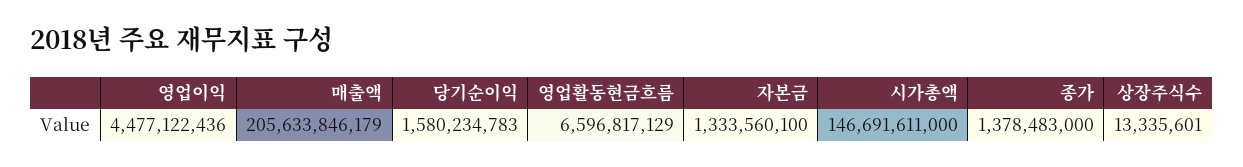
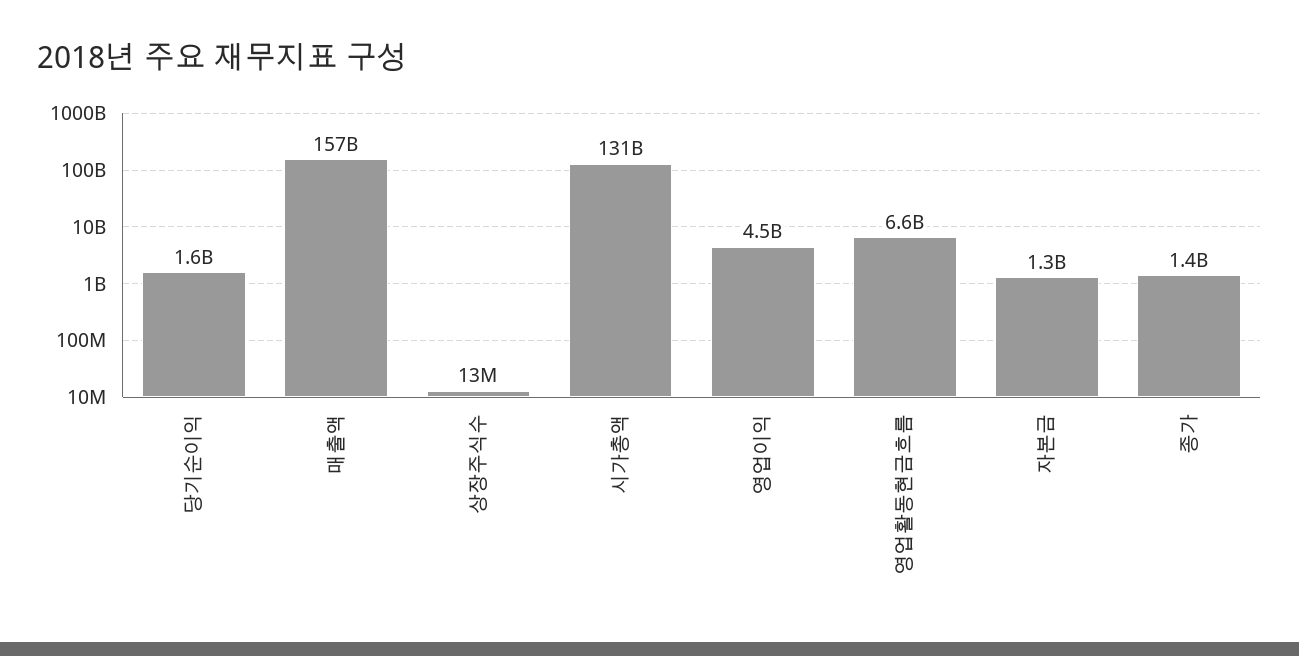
  {
    "영업이익": 4477122436,
-   "매출액": 205633846179,
+   "매출액": 157000000000,
    "당기순이익": 1580234783,
    "영업활동현금흐름": 6596817129,
    "자본금": 1333560100,
-   "시가총액": 146691611000,
+   "시가총액": 131000000000,
    "종가": 1378483000,
    "상장주식수": 13335601
  }

